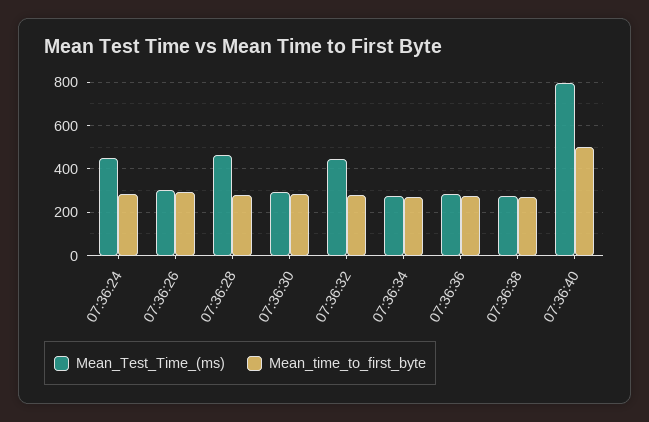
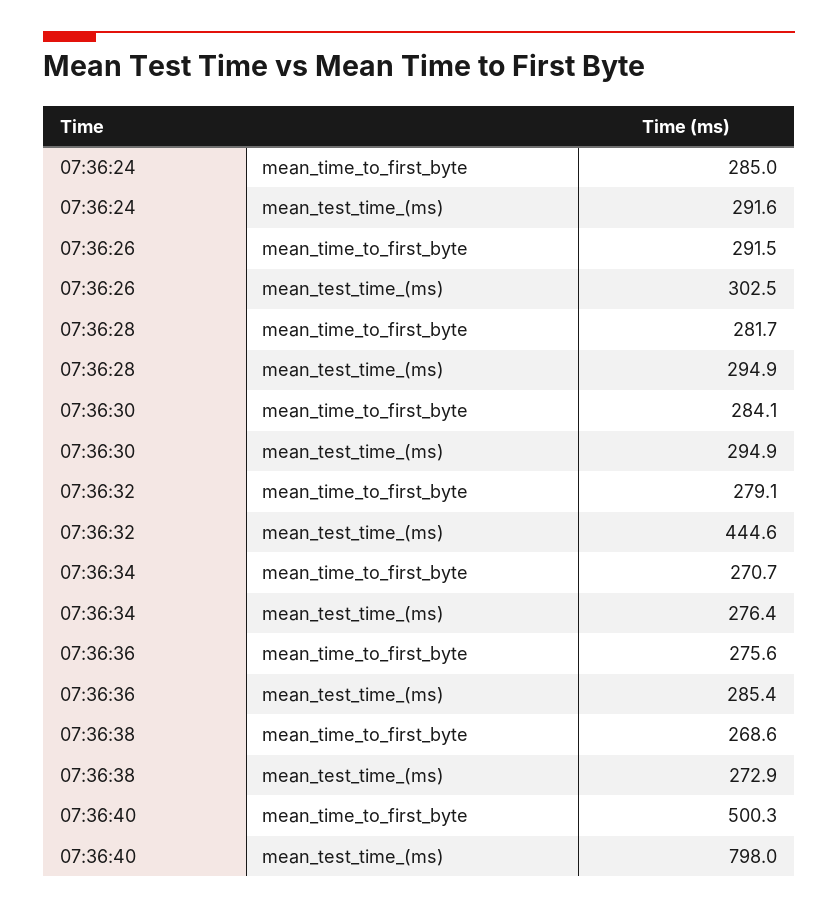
  {
    "Mean_Test_Time_(ms)": {
-     "07:36:24": 450,
+     "07:36:24": 291.6,
      "07:36:26": 302.5,
-     "07:36:28": 450,
+     "07:36:28": 294.9,
      "07:36:30": 294.9,
      "07:36:32": 444.6,
      "07:36:34": 276.4,
      "07:36:36": 285.4,
      "07:36:38": 272.9,
      "07:36:40": 798
    },
    "Mean_time_to_first_byte": {
      "07:36:24": 285,
      "07:36:26": 291.5,
      "07:36:28": 281.7,
      "07:36:30": 284.1,
      "07:36:32": 279.1,
      "07:36:34": 270.7,
      "07:36:36": 275.6,
      "07:36:38": 268.6,
      "07:36:40": 500.3
    }
  }

